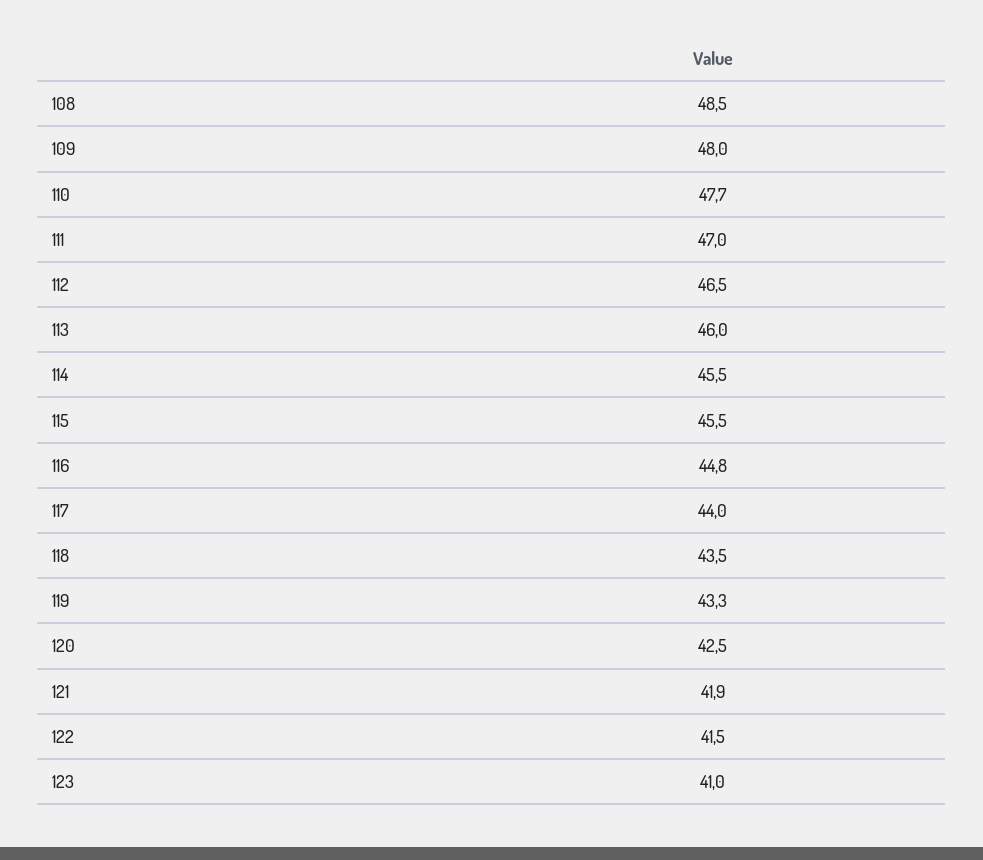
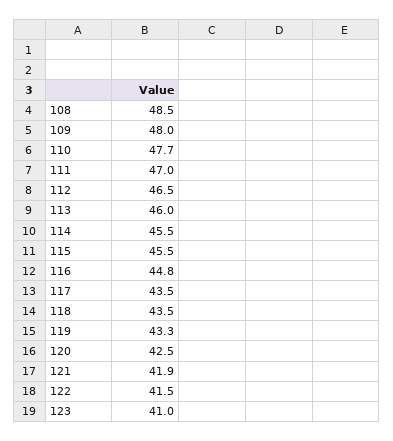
  {
    "108": 48.5,
    "109": 48,
    "110": 47.7,
    "111": 47,
    "112": 46.5,
    "113": 46,
    "114": 45.5,
    "115": 45.5,
    "116": 44.8,
-   "117": 44,
+   "117": 43.5,
    "118": 43.5,
    "119": 43.3,
    "120": 42.5,
    "121": 41.9,
    "122": 41.5,
    "123": 41
  }

